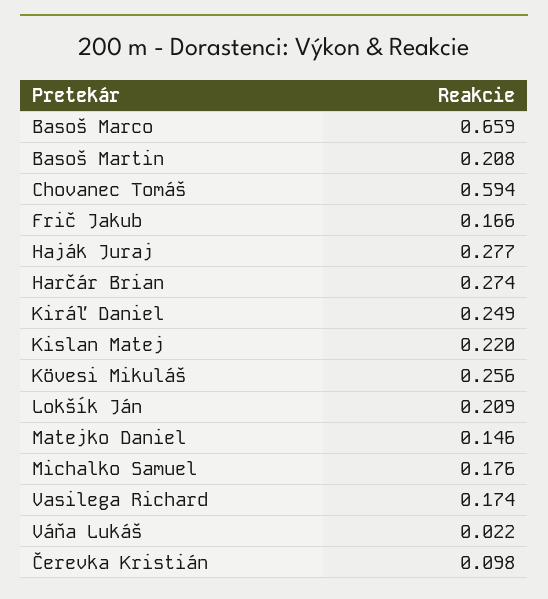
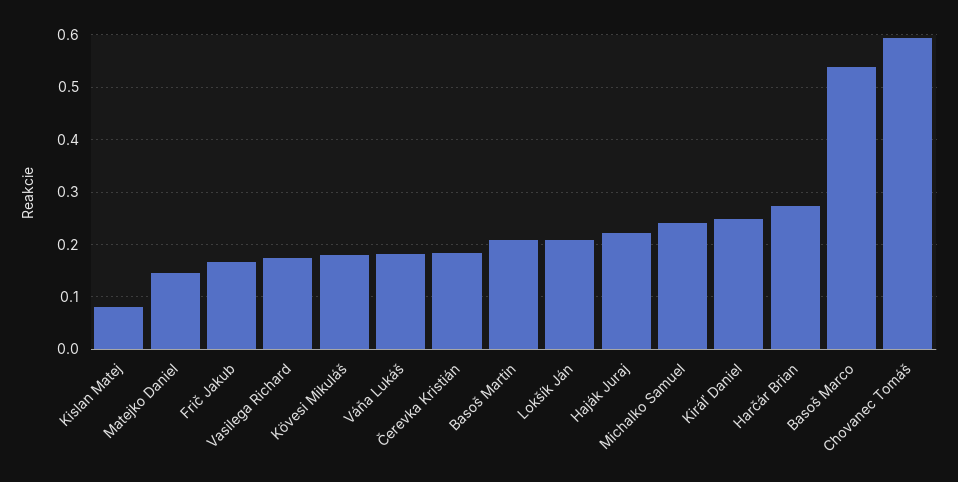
  {
-   "Basoš Marco": 0.659,
+   "Basoš Marco": 0.54,
    "Basoš Martin": 0.208,
    "Chovanec Tomáš": 0.594,
    "Frič Jakub": 0.166,
-   "Haják Juraj": 0.277,
+   "Haják Juraj": 0.22,
    "Harčár Brian": 0.274,
    "Kiráľ Daniel": 0.249,
-   "Kislan Matej": 0.22,
+   "Kislan Matej": 0.08,
-   "Kövesi Mikuláš": 0.256,
+   "Kövesi Mikuláš": 0.18,
    "Lokšík Ján": 0.209,
    "Matejko Daniel": 0.146,
-   "Michalko Samuel": 0.176,
+   "Michalko Samuel": 0.24,
    "Vasilega Richard": 0.174,
-   "Váňa Lukáš": 0.022,
+   "Váňa Lukáš": 0.18,
-   "Čerevka Kristián": 0.098
+   "Čerevka Kristián": 0.18
  }

